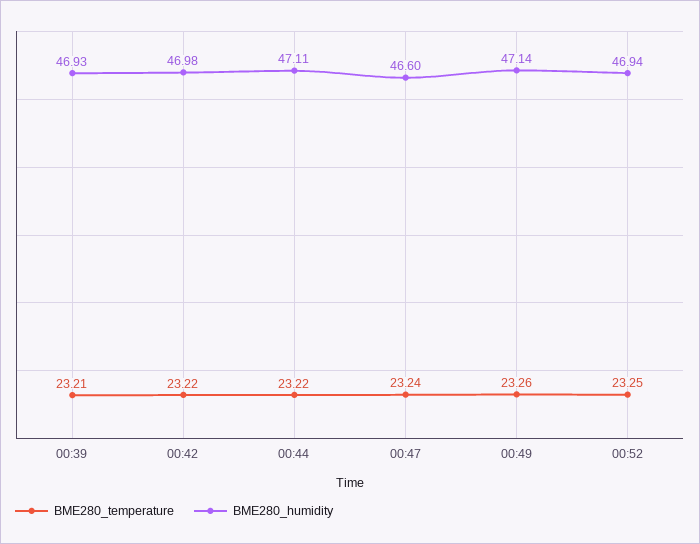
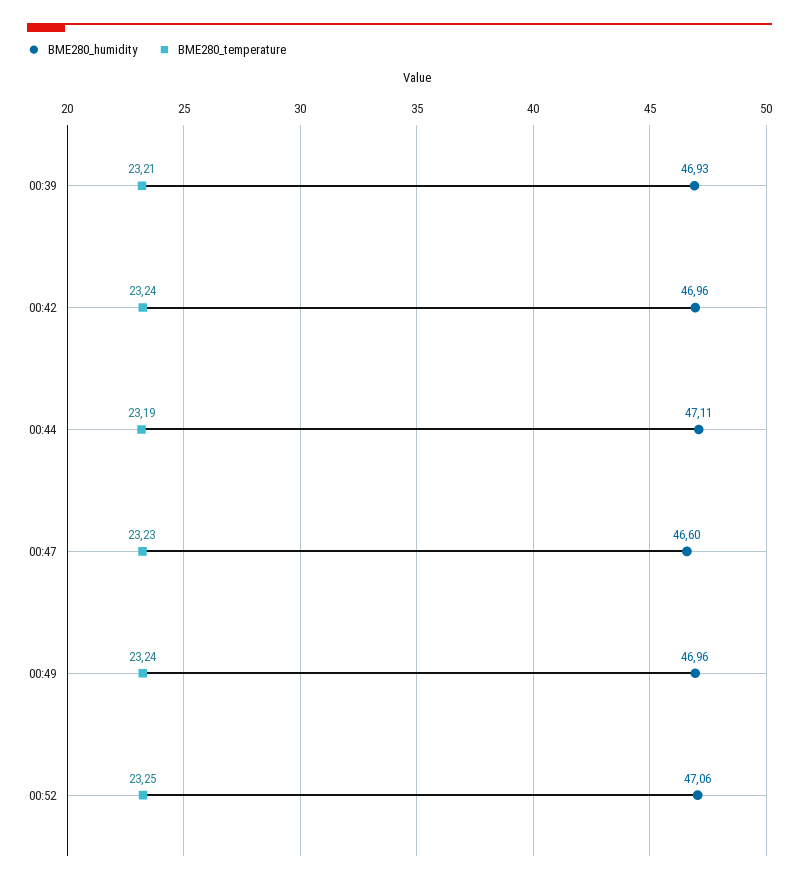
  {
    "BME280_temperature": {
      "00:39": 23.21,
-     "00:42": 23.22,
+     "00:42": 23.24,
-     "00:44": 23.22,
+     "00:44": 23.19,
-     "00:47": 23.24,
+     "00:47": 23.23,
-     "00:49": 23.26,
+     "00:49": 23.24,
      "00:52": 23.25
    },
    "BME280_humidity": {
      "00:39": 46.93,
-     "00:42": 46.98,
+     "00:42": 46.96,
      "00:44": 47.11,
      "00:47": 46.6,
-     "00:49": 47.14,
+     "00:49": 46.96,
-     "00:52": 46.94
+     "00:52": 47.06
    }
  }

